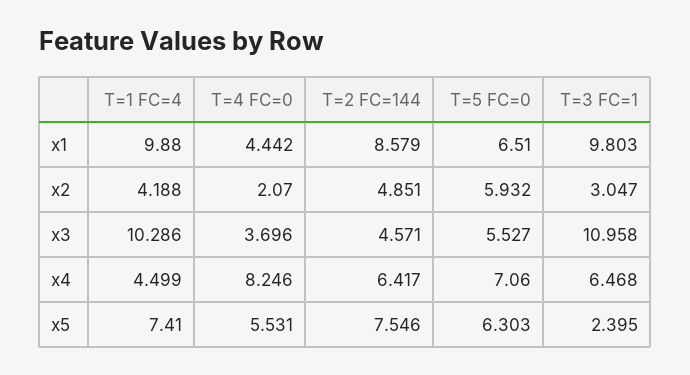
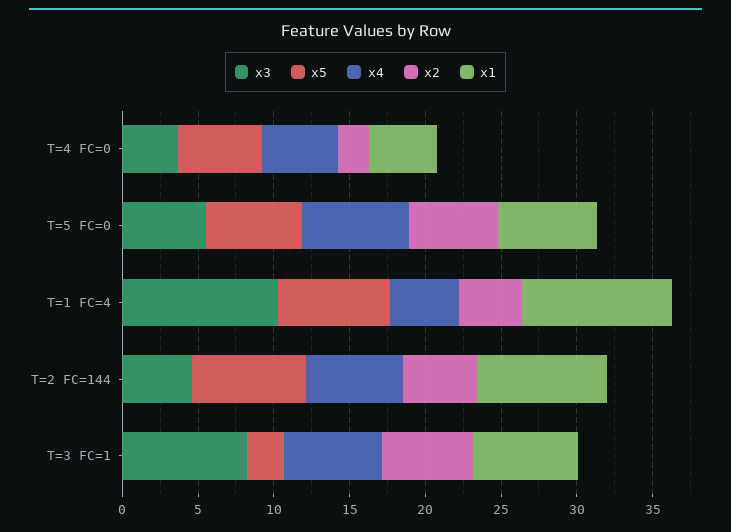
  {
    "x1": {
      "T=1 FC=4": 9.88,
      "T=4 FC=0": 4.442,
      "T=2 FC=144": 8.579,
      "T=5 FC=0": 6.51,
-     "T=3 FC=1": 9.803
+     "T=3 FC=1": 7
    },
    "x2": {
      "T=1 FC=4": 4.188,
      "T=4 FC=0": 2.07,
      "T=2 FC=144": 4.851,
      "T=5 FC=0": 5.932,
-     "T=3 FC=1": 3.047
+     "T=3 FC=1": 6
    },
    "x3": {
      "T=1 FC=4": 10.286,
      "T=4 FC=0": 3.696,
      "T=2 FC=144": 4.571,
      "T=5 FC=0": 5.527,
-     "T=3 FC=1": 10.958
+     "T=3 FC=1": 8
    },
    "x4": {
      "T=1 FC=4": 4.499,
-     "T=4 FC=0": 8.246,
+     "T=4 FC=0": 5,
      "T=2 FC=144": 6.417,
      "T=5 FC=0": 7.06,
      "T=3 FC=1": 6.468
    },
    "x5": {
      "T=1 FC=4": 7.41,
      "T=4 FC=0": 5.531,
      "T=2 FC=144": 7.546,
      "T=5 FC=0": 6.303,
      "T=3 FC=1": 2.395
    }
  }

